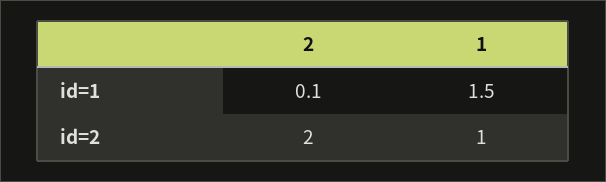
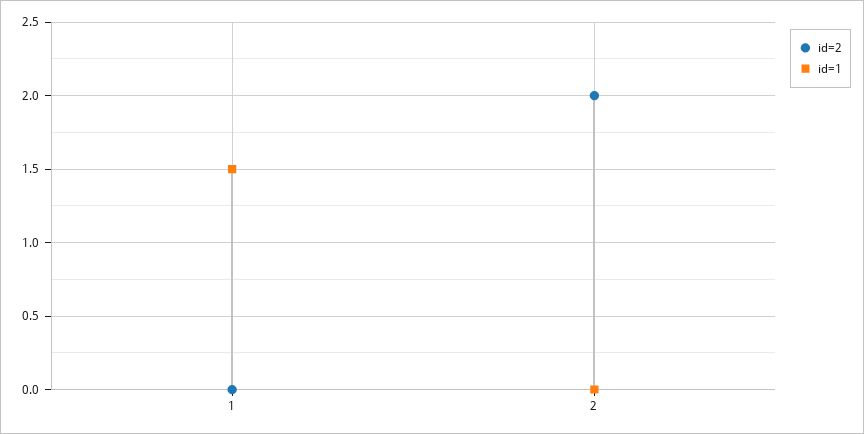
  {
    "id=1": {
-     "2": 0.1,
+     "2": 0,
      "1": 1.5
    },
    "id=2": {
      "2": 2,
-     "1": 1
+     "1": 0
    }
  }

